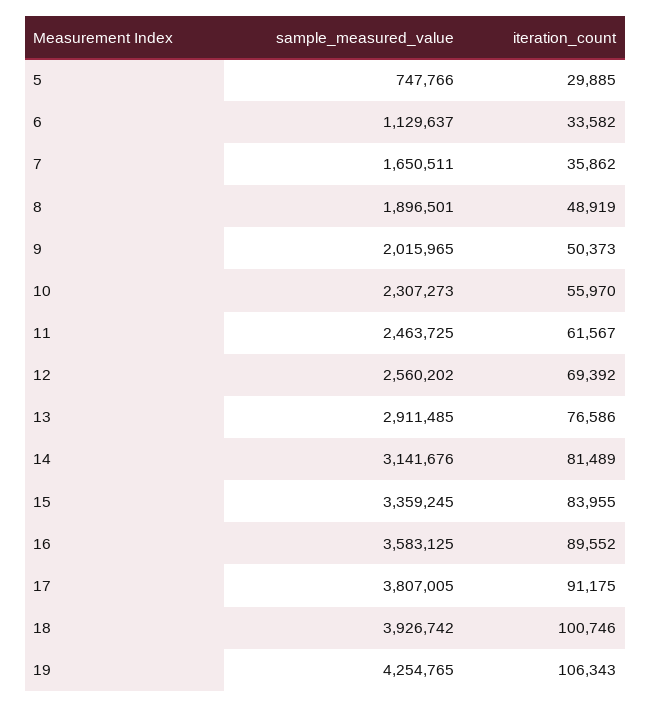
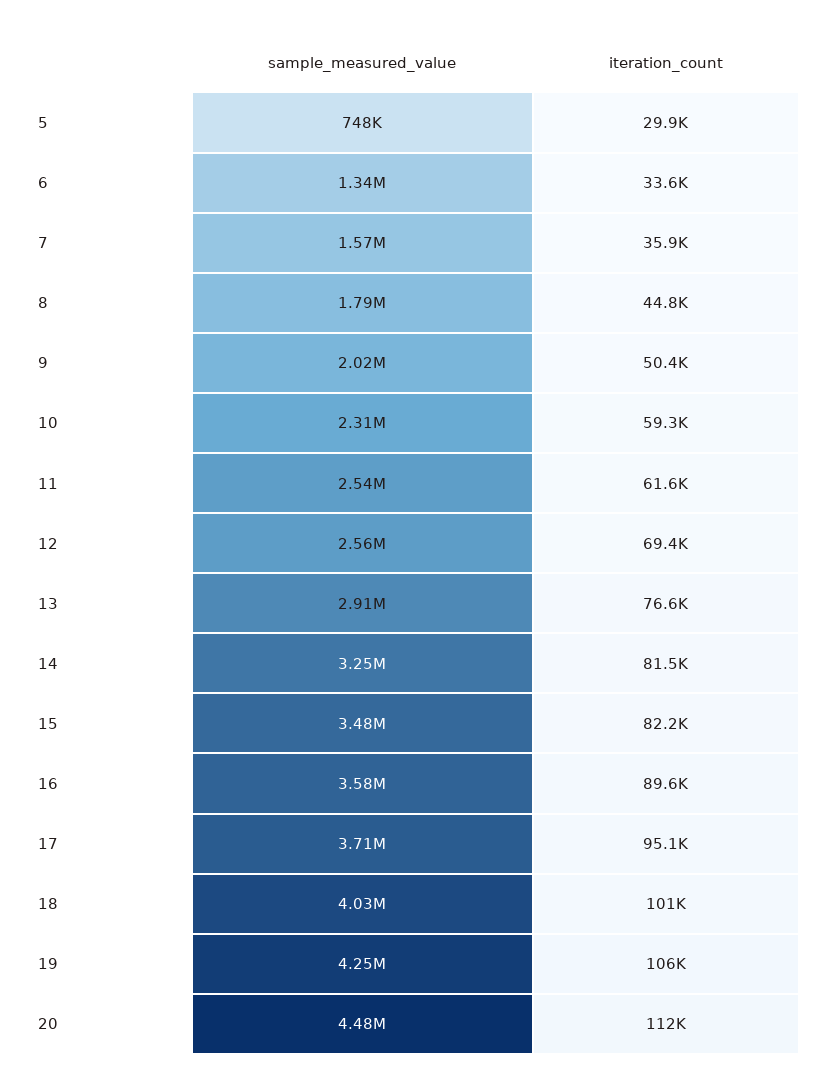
  {
    "sample_measured_value": {
      "5": 747766,
-     "6": 1129637,
+     "6": 1340000,
-     "7": 1650511,
+     "7": 1570000,
-     "8": 1896501,
+     "8": 1790000,
      "9": 2015965,
      "10": 2307273,
-     "11": 2463725,
+     "11": 2540000,
      "12": 2560202,
      "13": 2911485,
-     "14": 3141676,
+     "14": 3250000,
-     "15": 3359245,
+     "15": 3480000,
      "16": 3583125,
-     "17": 3807005,
+     "17": 3710000,
-     "18": 3926742,
+     "18": 4030000,
-     "19": 4254765
+     "19": 4254765,
+     "20": 4480000
    },
    "iteration_count": {
      "5": 29885,
      "6": 33582,
      "7": 35862,
-     "8": 48919,
+     "8": 44800,
      "9": 50373,
-     "10": 55970,
+     "10": 59300,
      "11": 61567,
      "12": 69392,
      "13": 76586,
      "14": 81489,
-     "15": 83955,
+     "15": 82200,
      "16": 89552,
-     "17": 91175,
+     "17": 95100,
      "18": 100746,
-     "19": 106343
+     "19": 106343,
+     "20": 112000
    }
  }

